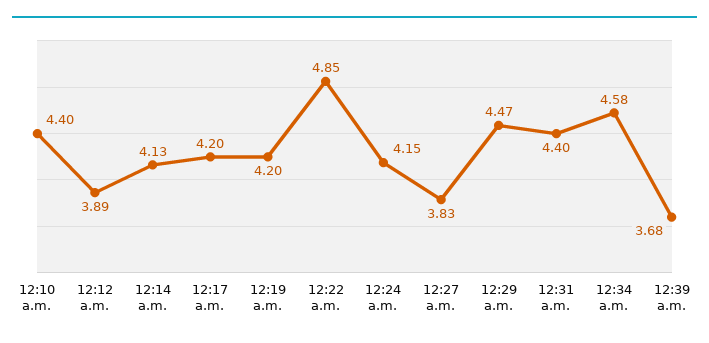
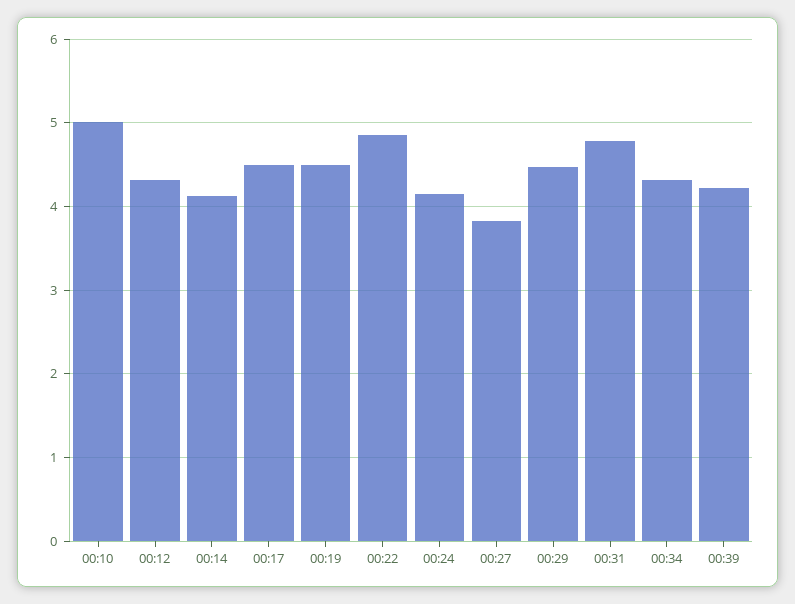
  {
-   "12:10 a.m.": 4.4,
+   "12:10 a.m.": 5,
-   "12:12 a.m.": 3.89,
+   "12:12 a.m.": 4.3,
    "12:14 a.m.": 4.13,
-   "12:17 a.m.": 4.2,
+   "12:17 a.m.": 4.5,
-   "12:19 a.m.": 4.2,
+   "12:19 a.m.": 4.5,
    "12:22 a.m.": 4.85,
    "12:24 a.m.": 4.15,
    "12:27 a.m.": 3.83,
    "12:29 a.m.": 4.47,
-   "12:31 a.m.": 4.4,
+   "12:31 a.m.": 4.8,
-   "12:34 a.m.": 4.58,
+   "12:34 a.m.": 4.3,
-   "12:39 a.m.": 3.68
+   "12:39 a.m.": 4.2
  }

